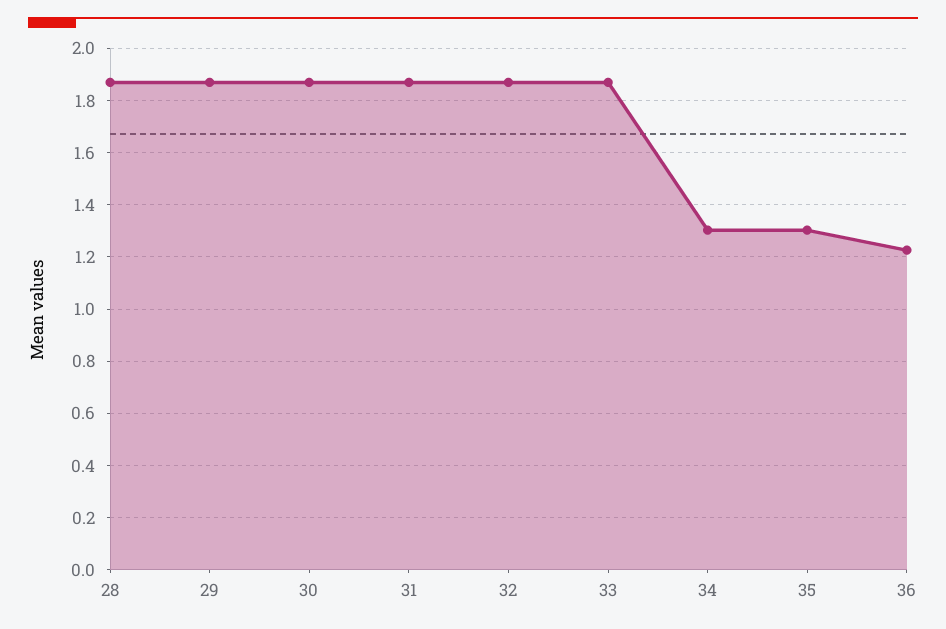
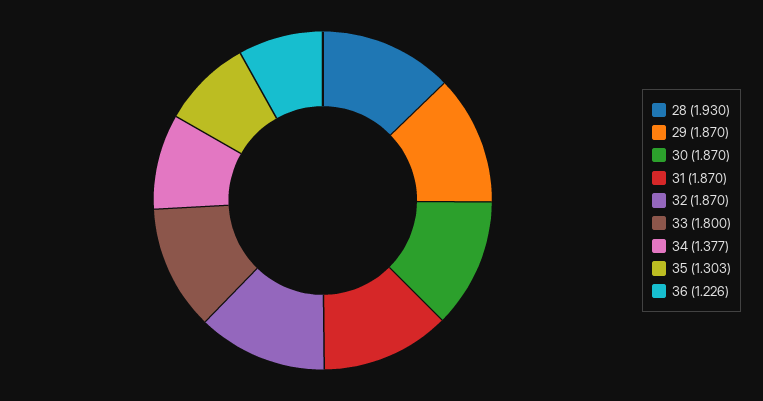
  {
-   "28": 1.875,
+   "28": 1.93,
    "29": 1.87,
    "30": 1.87,
    "31": 1.87,
    "32": 1.87,
-   "33": 1.875,
+   "33": 1.8,
-   "34": 1.3,
+   "34": 1.377,
    "35": 1.303,
    "36": 1.226
  }

